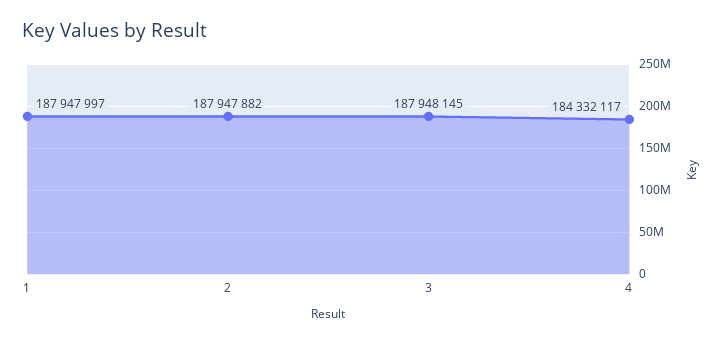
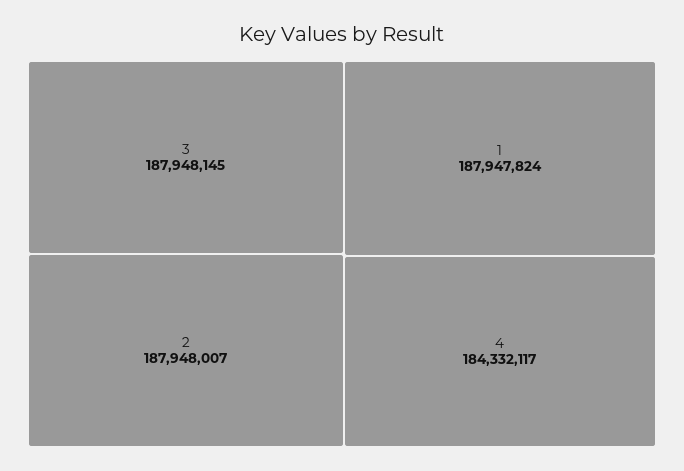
  {
-   "1": 187947997,
+   "1": 187947824,
-   "2": 187947882,
+   "2": 187948007,
    "3": 187948145,
    "4": 184332117
  }

